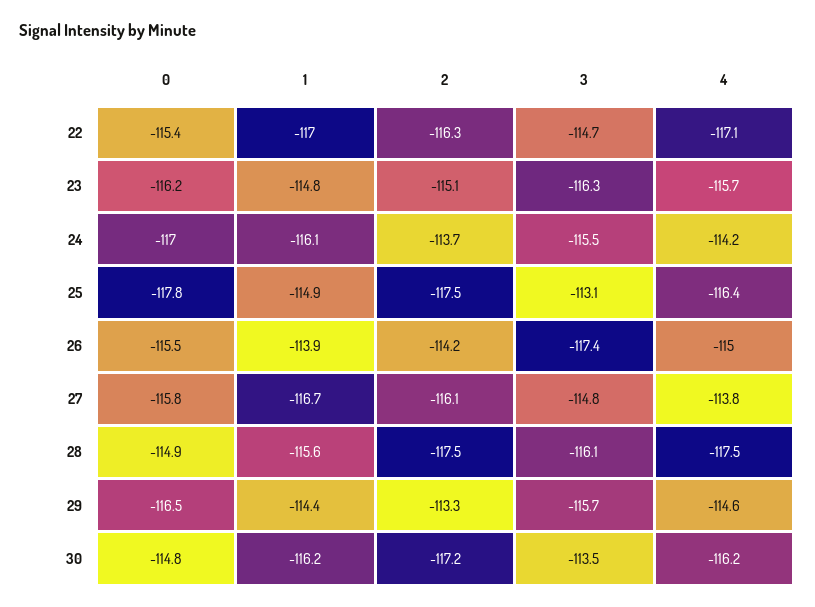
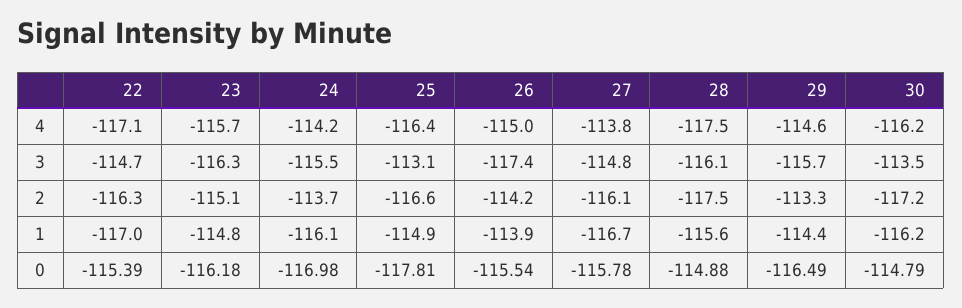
  {
    "0": {
      "22": -115.39,
      "23": -116.18,
      "24": -116.98,
      "25": -117.81,
      "26": -115.54,
      "27": -115.78,
      "28": -114.88,
      "29": -116.49,
      "30": -114.79
    },
    "1": {
      "22": -117,
      "23": -114.8,
      "24": -116.1,
      "25": -114.9,
      "26": -113.9,
      "27": -116.7,
      "28": -115.6,
      "29": -114.4,
      "30": -116.2
    },
    "2": {
      "22": -116.3,
      "23": -115.1,
      "24": -113.7,
-     "25": -117.5,
+     "25": -116.6,
      "26": -114.2,
      "27": -116.1,
      "28": -117.5,
      "29": -113.3,
      "30": -117.2
    },
    "3": {
      "22": -114.7,
      "23": -116.3,
      "24": -115.5,
      "25": -113.1,
      "26": -117.4,
      "27": -114.8,
      "28": -116.1,
      "29": -115.7,
      "30": -113.5
    },
    "4": {
      "22": -117.1,
      "23": -115.7,
      "24": -114.2,
      "25": -116.4,
      "26": -115,
      "27": -113.8,
      "28": -117.5,
      "29": -114.6,
      "30": -116.2
    }
  }

